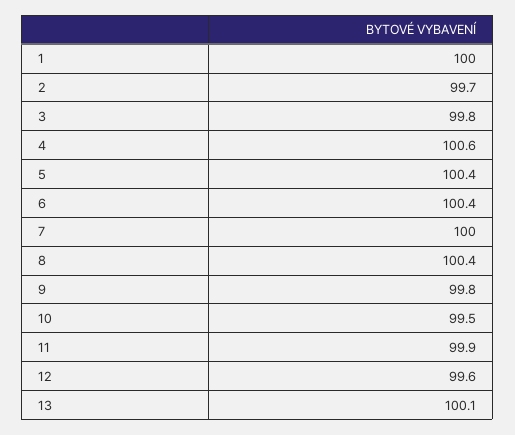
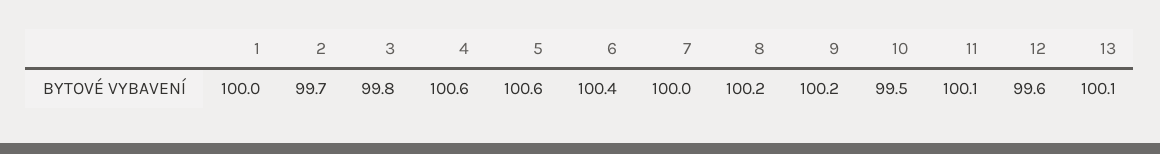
  {
    "1": 100,
    "2": 99.7,
    "3": 99.8,
    "4": 100.6,
-   "5": 100.4,
+   "5": 100.6,
    "6": 100.4,
    "7": 100,
-   "8": 100.4,
+   "8": 100.2,
-   "9": 99.8,
+   "9": 100.2,
    "10": 99.5,
-   "11": 99.9,
+   "11": 100.1,
    "12": 99.6,
    "13": 100.1
  }

